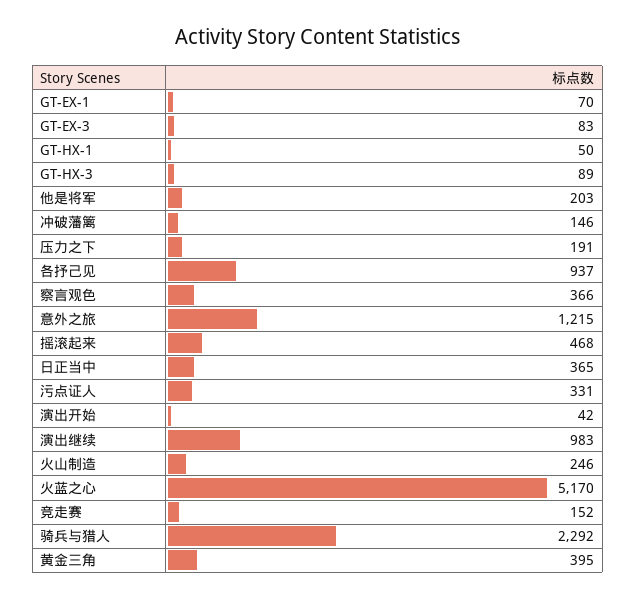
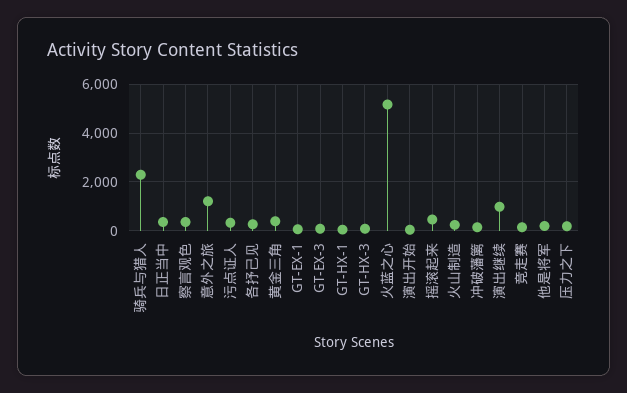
  {
    "GT-EX-1": 70,
    "GT-EX-3": 83,
    "GT-HX-1": 50,
    "GT-HX-3": 89,
    "他是将军": 203,
    "冲破藩篱": 146,
    "压力之下": 191,
-   "各抒己见": 937,
+   "各抒己见": 250,
    "察言观色": 366,
    "意外之旅": 1215,
    "摇滚起来": 468,
    "日正当中": 365,
    "污点证人": 331,
    "演出开始": 42,
    "演出继续": 983,
    "火山制造": 246,
    "火蓝之心": 5170,
    "竞走赛": 152,
    "骑兵与猎人": 2292,
    "黄金三角": 395
  }

